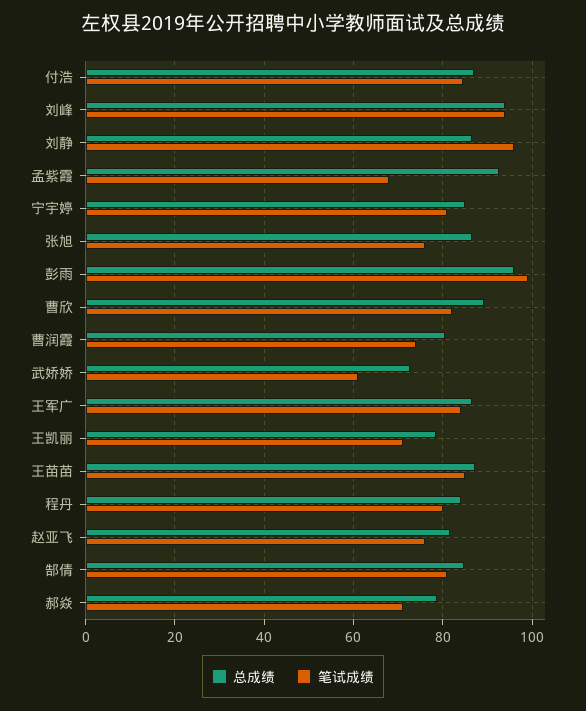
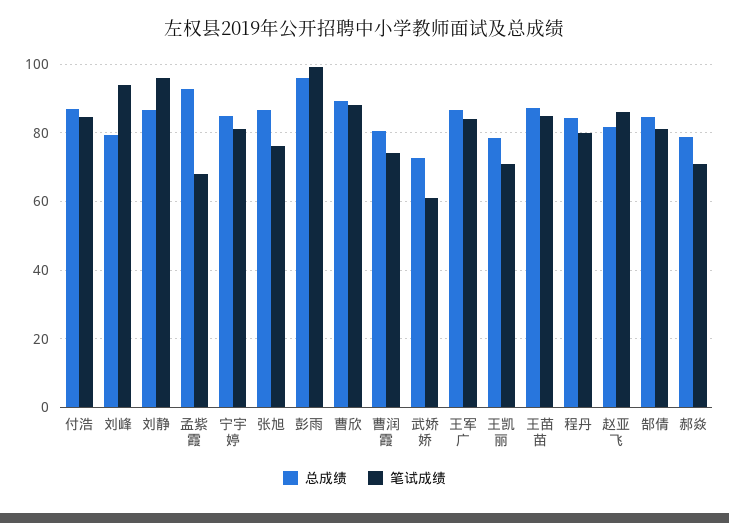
  {
    "总成绩": {
      "付浩": 86,
-     "刘峰": 94,
+     "刘峰": 80,
      "刘静": 86,
      "孟紫霞": 92,
      "宁宇婷": 84,
      "张旭": 86,
      "彭雨": 96,
      "曹欣": 90,
      "曹润霞": 80,
      "武娇娇": 72,
      "王军广": 86,
      "王凯丽": 78,
      "王苗苗": 88,
      "程丹": 84,
      "赵亚飞": 82,
      "郜倩": 84,
      "郝焱": 78
    },
    "笔试成绩": {
      "付浩": 84,
      "刘峰": 94,
      "刘静": 96,
      "孟紫霞": 68,
      "宁宇婷": 82,
      "张旭": 76,
      "彭雨": 100,
-     "曹欣": 82,
+     "曹欣": 88,
      "曹润霞": 74,
      "武娇娇": 62,
      "王军广": 84,
      "王凯丽": 72,
      "王苗苗": 86,
      "程丹": 80,
-     "赵亚飞": 76,
+     "赵亚飞": 86,
      "郜倩": 82,
      "郝焱": 72
    }
  }

